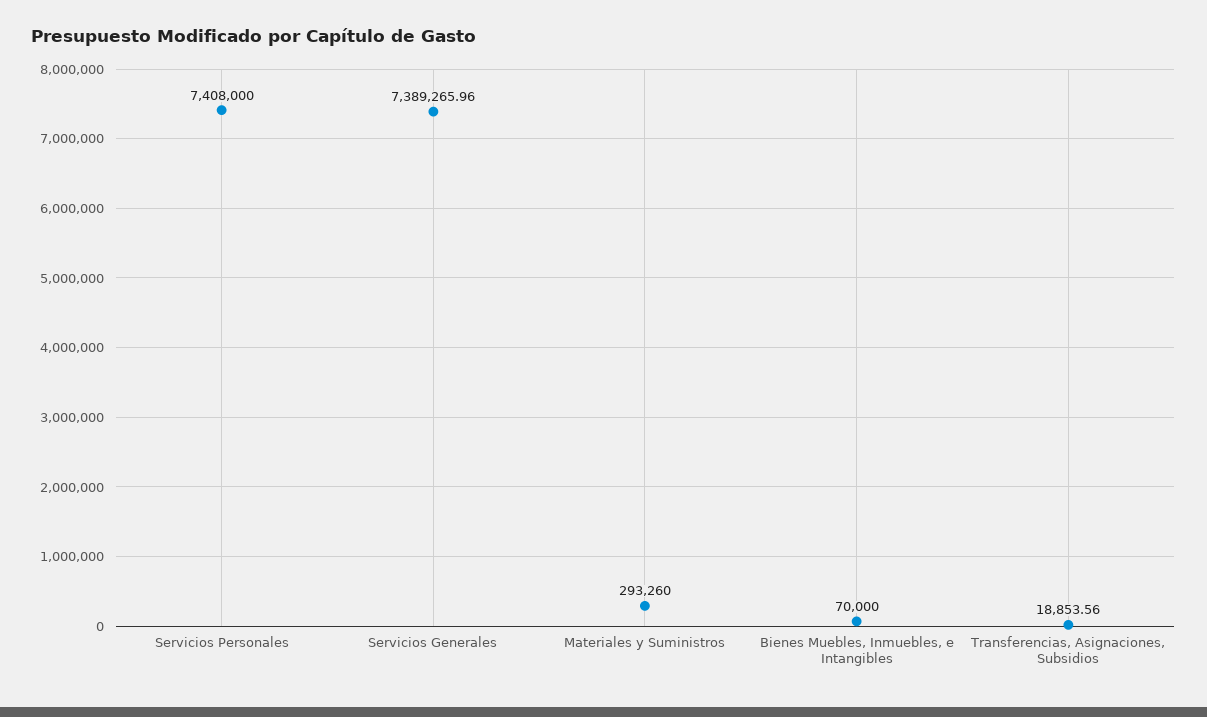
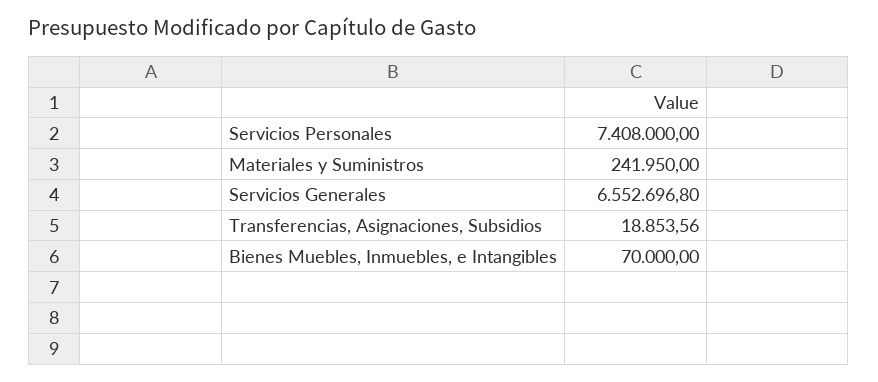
  {
    "Servicios Personales": 7408000,
-   "Servicios Generales": 7389265.96,
+   "Servicios Generales": 6552696.8,
-   "Materiales y Suministros": 293260,
+   "Materiales y Suministros": 241950,
    "Bienes Muebles, Inmuebles, e Intangibles": 70000,
    "Transferencias, Asignaciones, Subsidios": 18853.56
  }

